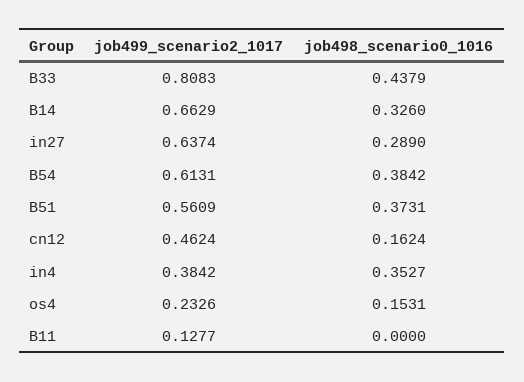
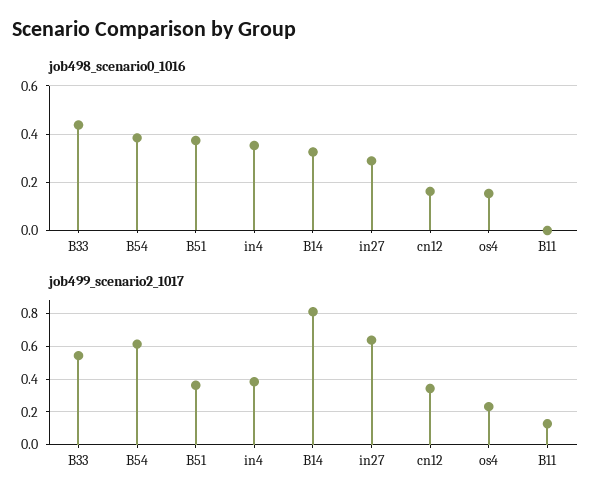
  {
    "job499_scenario2_1017": {
-     "B33": 0.8083,
+     "B33": 0.55,
-     "B14": 0.6629,
+     "B14": 0.8,
      "in27": 0.6374,
      "B54": 0.6131,
-     "B51": 0.5609,
+     "B51": 0.35,
-     "cn12": 0.4624,
+     "cn12": 0.35,
      "in4": 0.3842,
      "os4": 0.2326,
      "B11": 0.1277
    },
    "job498_scenario0_1016": {
      "B33": 0.4379,
      "B14": 0.326,
      "in27": 0.289,
      "B54": 0.3842,
      "B51": 0.3731,
      "cn12": 0.1624,
      "in4": 0.3527,
      "os4": 0.1531,
      "B11": 0
    }
  }

